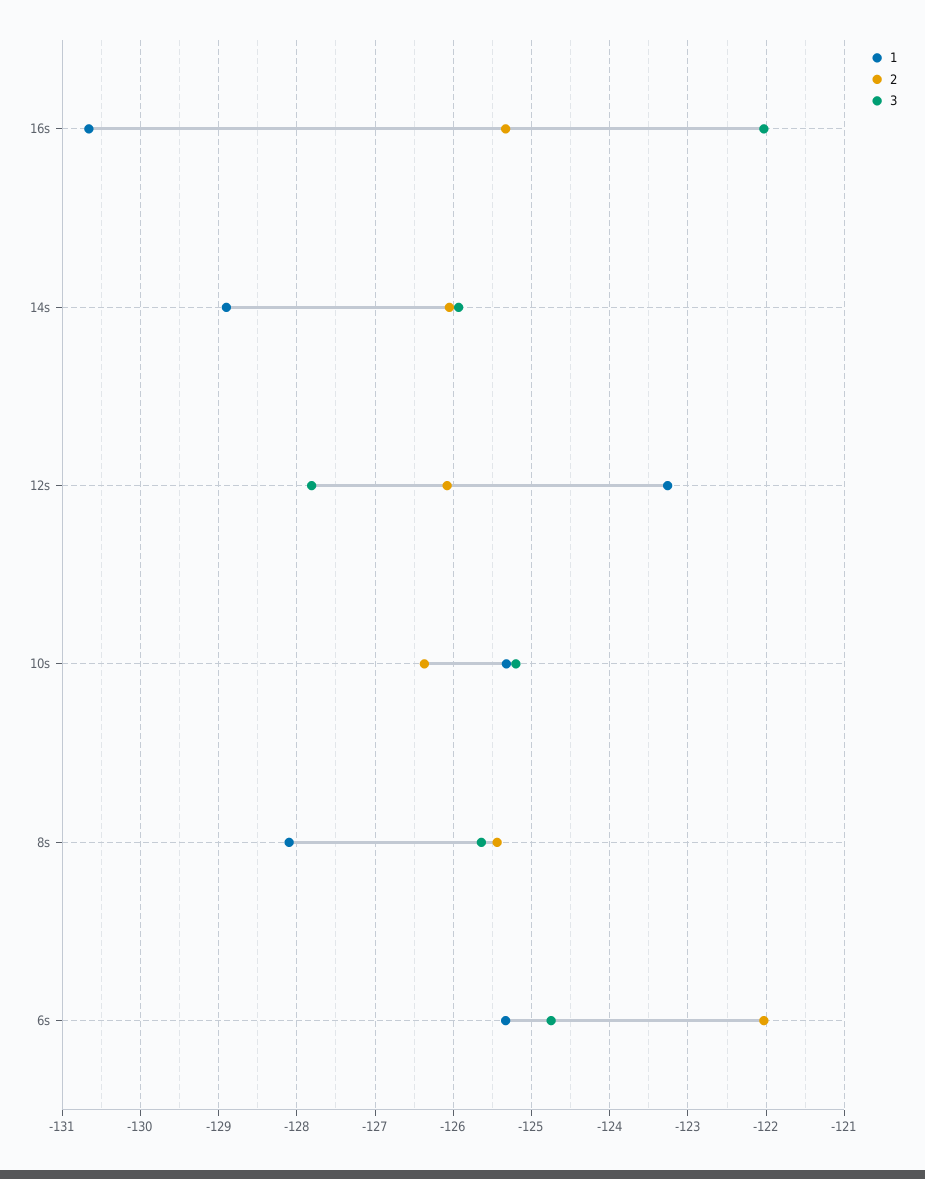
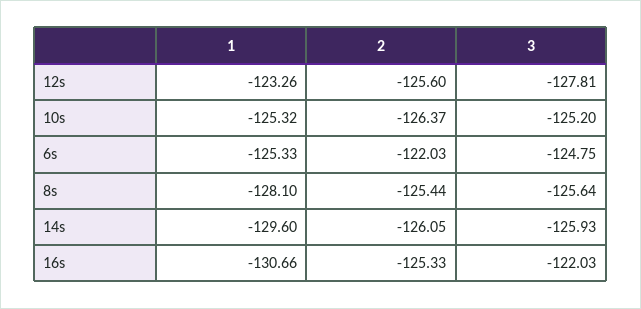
  {
    "1": {
      "16s": -130.66,
-     "14s": -128.9,
+     "14s": -129.6,
      "12s": -123.26,
      "10s": -125.32,
      "8s": -128.1,
      "6s": -125.33
    },
    "2": {
      "16s": -125.33,
      "14s": -126.05,
-     "12s": -126.1,
+     "12s": -125.6,
      "10s": -126.37,
      "8s": -125.44,
      "6s": -122.03
    },
    "3": {
      "16s": -122.03,
      "14s": -125.93,
      "12s": -127.81,
      "10s": -125.2,
      "8s": -125.64,
      "6s": -124.75
    }
  }

